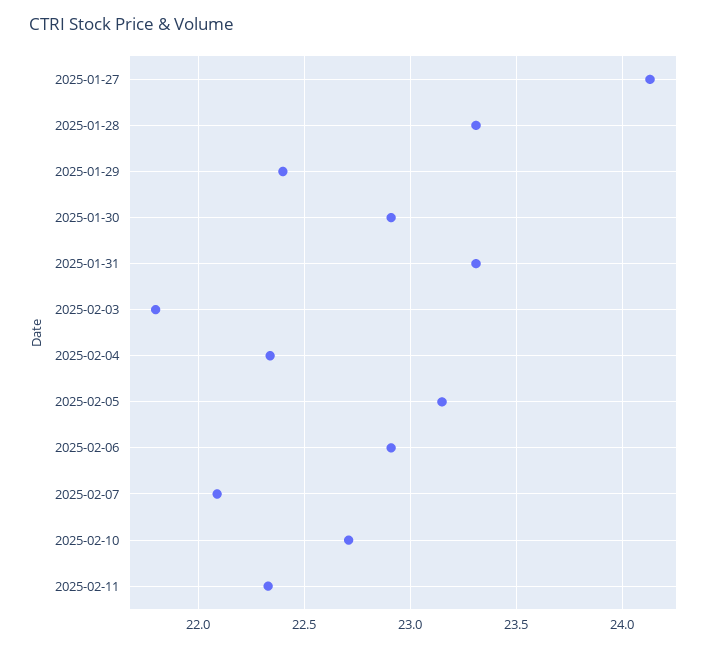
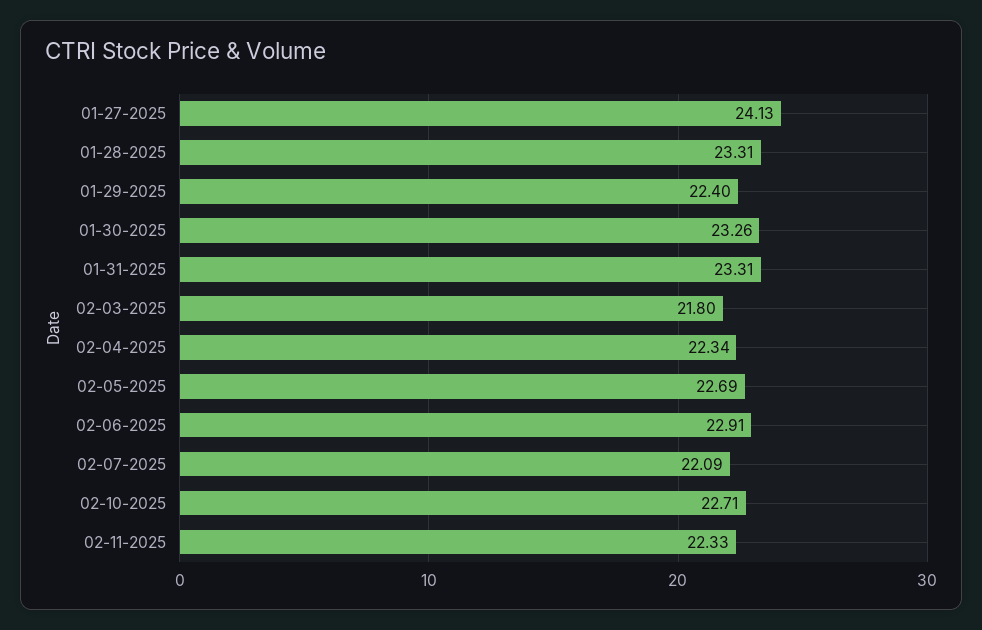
  {
    "2025-01-27": 24.13,
    "2025-01-28": 23.31,
    "2025-01-29": 22.4,
-   "2025-01-30": 22.9,
+   "2025-01-30": 23.26,
    "2025-01-31": 23.31,
    "2025-02-03": 21.8,
    "2025-02-04": 22.34,
-   "2025-02-05": 23.15,
+   "2025-02-05": 22.69,
    "2025-02-06": 22.91,
    "2025-02-07": 22.09,
    "2025-02-10": 22.71,
    "2025-02-11": 22.33
  }

